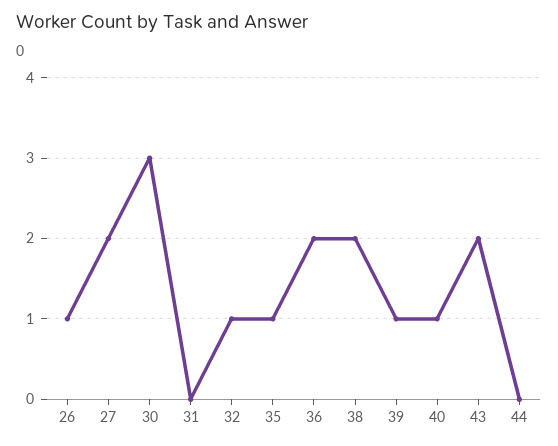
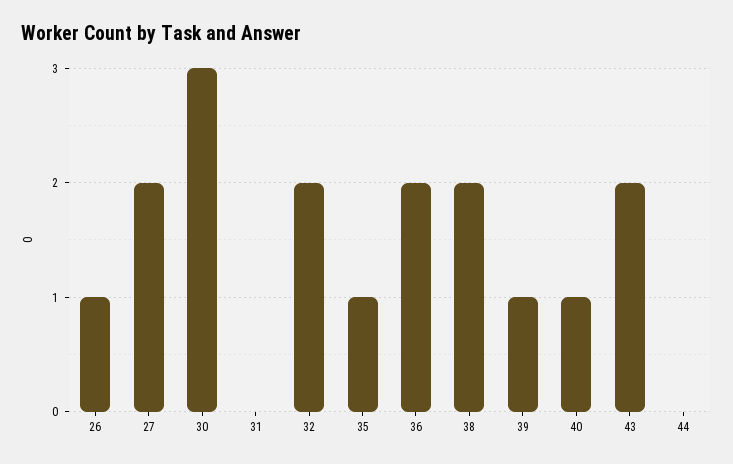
  {
    "26": 1,
    "27": 2,
    "30": 3,
    "31": 0,
-   "32": 1,
+   "32": 2,
    "35": 1,
    "36": 2,
    "38": 2,
    "39": 1,
    "40": 1,
    "43": 2,
    "44": 0
  }

